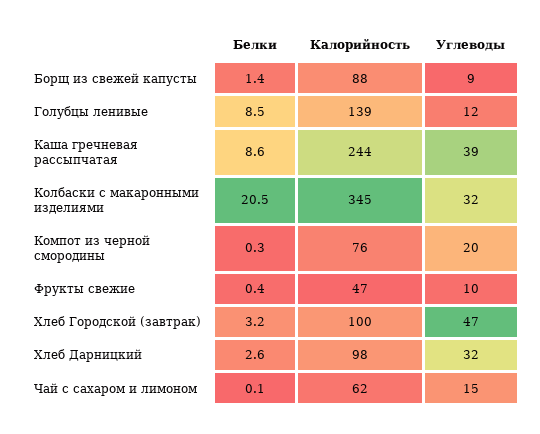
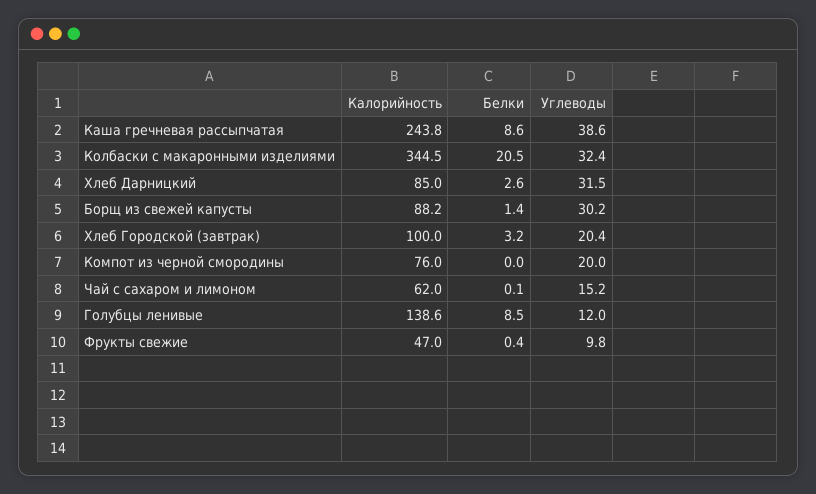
  {
    "Белки": {
      "Борщ из свежей капусты": 1.4,
      "Голубцы ленивые": 8.5,
      "Каша гречневая рассыпчатая": 8.6,
      "Колбаски с макаронными изделиями": 20.5,
-     "Компот из черной смородины": 0.3,
+     "Компот из черной смородины": 0,
      "Фрукты свежие": 0.4,
      "Хлеб Городской (завтрак)": 3.2,
      "Хлеб Дарницкий": 2.6,
      "Чай с сахаром и лимоном": 0.1
    },
    "Калорийность": {
      "Борщ из свежей капусты": 88.2,
      "Голубцы ленивые": 138.6,
      "Каша гречневая рассыпчатая": 243.8,
      "Колбаски с макаронными изделиями": 344.5,
      "Компот из черной смородины": 76,
      "Фрукты свежие": 47,
      "Хлеб Городской (завтрак)": 100,
-     "Хлеб Дарницкий": 98,
+     "Хлеб Дарницкий": 85,
      "Чай с сахаром и лимоном": 62
    },
    "Углеводы": {
-     "Борщ из свежей капусты": 9,
+     "Борщ из свежей капусты": 30.2,
      "Голубцы ленивые": 12,
      "Каша гречневая рассыпчатая": 38.6,
      "Колбаски с макаронными изделиями": 32.4,
      "Компот из черной смородины": 20,
      "Фрукты свежие": 9.8,
-     "Хлеб Городской (завтрак)": 47,
+     "Хлеб Городской (завтрак)": 20.4,
      "Хлеб Дарницкий": 31.5,
      "Чай с сахаром и лимоном": 15.2
    }
  }

